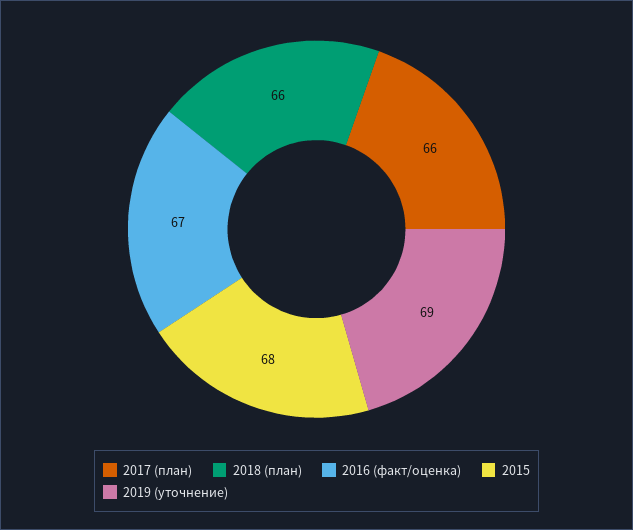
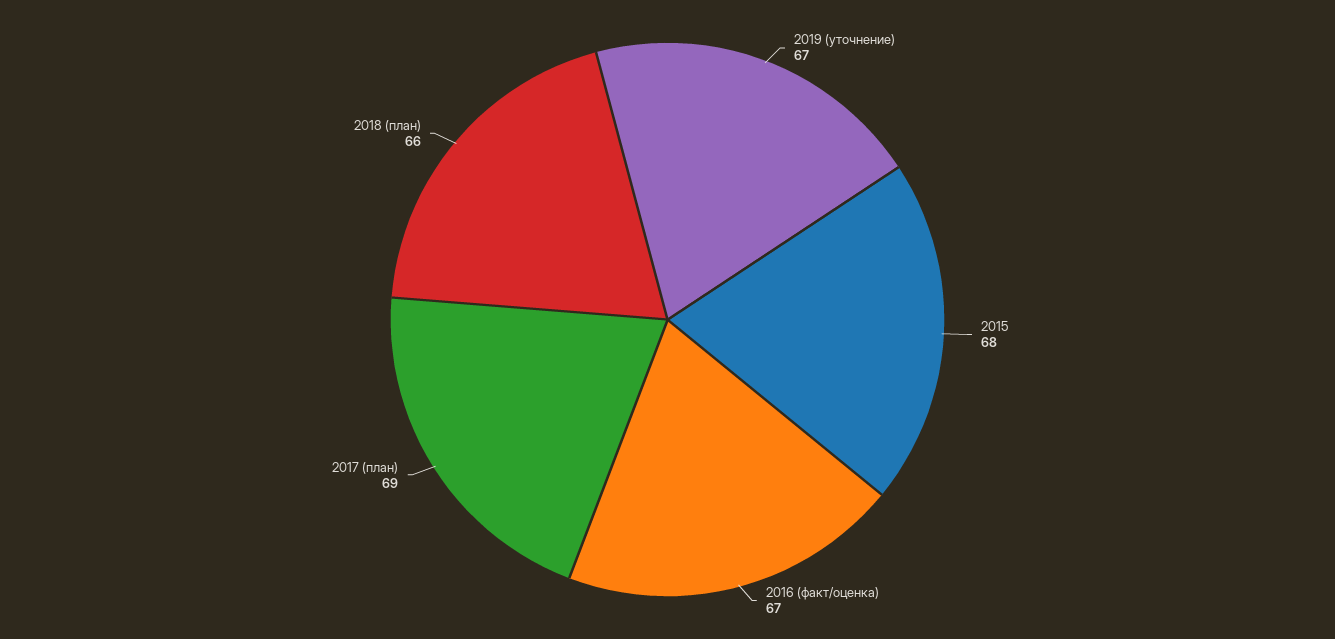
  {
-   "2017 (план)": 66,
+   "2017 (план)": 69,
    "2018 (план)": 66,
    "2016 (факт/оценка)": 67,
    "2015": 68,
-   "2019 (уточнение)": 69
+   "2019 (уточнение)": 67
  }

